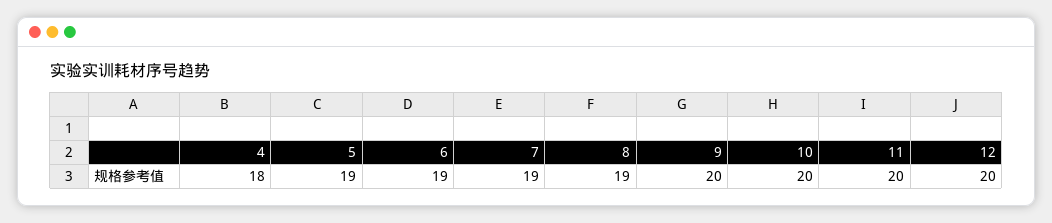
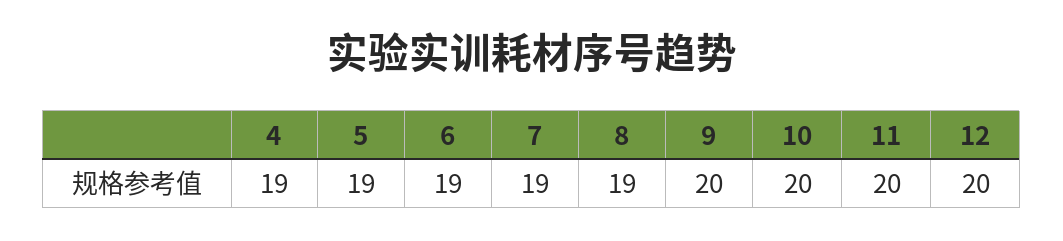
  {
-   "4": 18,
+   "4": 19,
    "5": 19,
    "6": 19,
    "7": 19,
    "8": 19,
    "9": 20,
    "10": 20,
    "11": 20,
    "12": 20
  }

